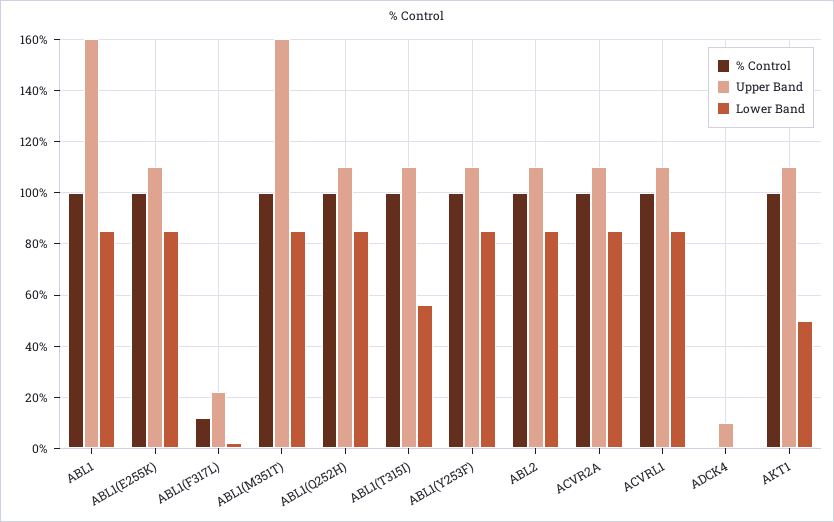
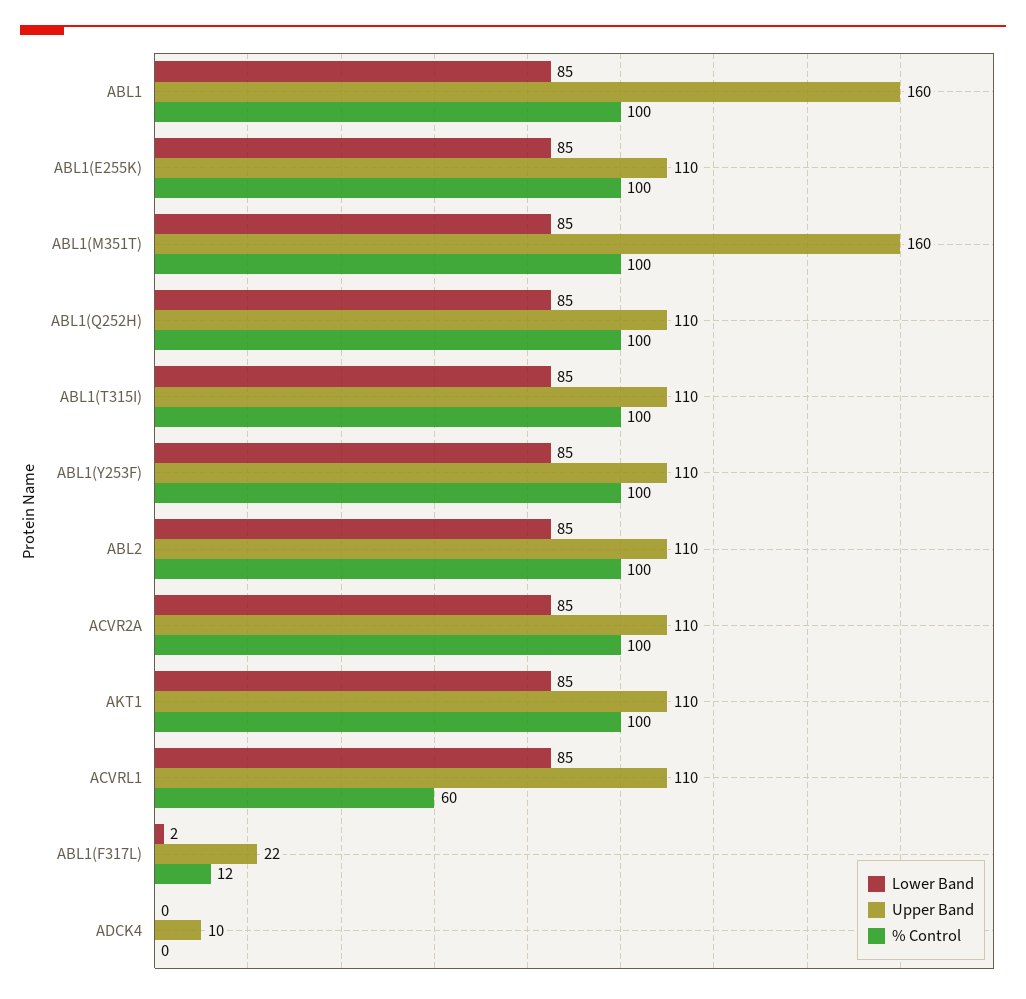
  {
    "% Control": {
      "ABL1": 100,
      "ABL1(E255K)": 100,
      "ABL1(F317L)": 12,
      "ABL1(M351T)": 100,
      "ABL1(Q252H)": 100,
      "ABL1(T315I)": 100,
      "ABL1(Y253F)": 100,
      "ABL2": 100,
      "ACVR2A": 100,
-     "ACVRL1": 100,
+     "ACVRL1": 60,
      "ADCK4": 0,
      "AKT1": 100
    },
    "Upper Band": {
      "ABL1": 160,
      "ABL1(E255K)": 110,
      "ABL1(F317L)": 22,
      "ABL1(M351T)": 160,
      "ABL1(Q252H)": 110,
      "ABL1(T315I)": 110,
      "ABL1(Y253F)": 110,
      "ABL2": 110,
      "ACVR2A": 110,
      "ACVRL1": 110,
      "ADCK4": 10,
      "AKT1": 110
    },
    "Lower Band": {
      "ABL1": 85,
      "ABL1(E255K)": 85,
      "ABL1(F317L)": 2,
      "ABL1(M351T)": 85,
      "ABL1(Q252H)": 85,
-     "ABL1(T315I)": 55,
+     "ABL1(T315I)": 85,
      "ABL1(Y253F)": 85,
      "ABL2": 85,
      "ACVR2A": 85,
      "ACVRL1": 85,
      "ADCK4": 0,
-     "AKT1": 50
+     "AKT1": 85
    }
  }

